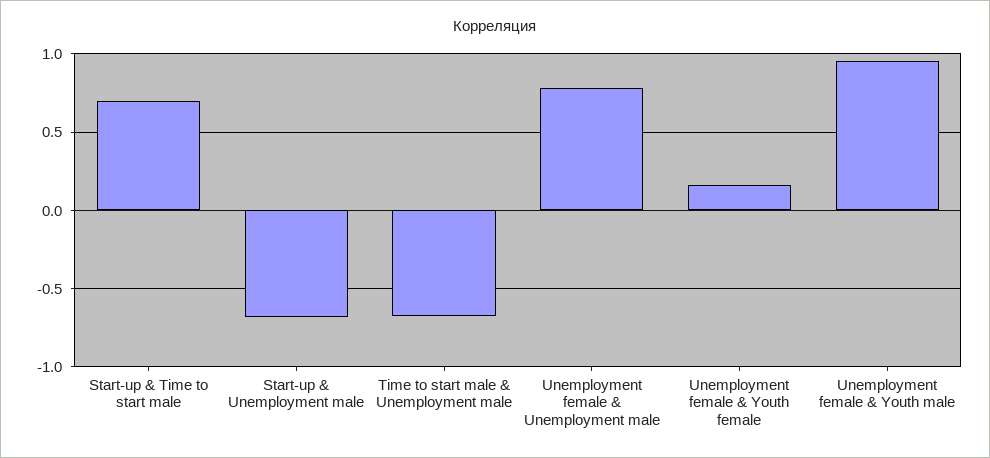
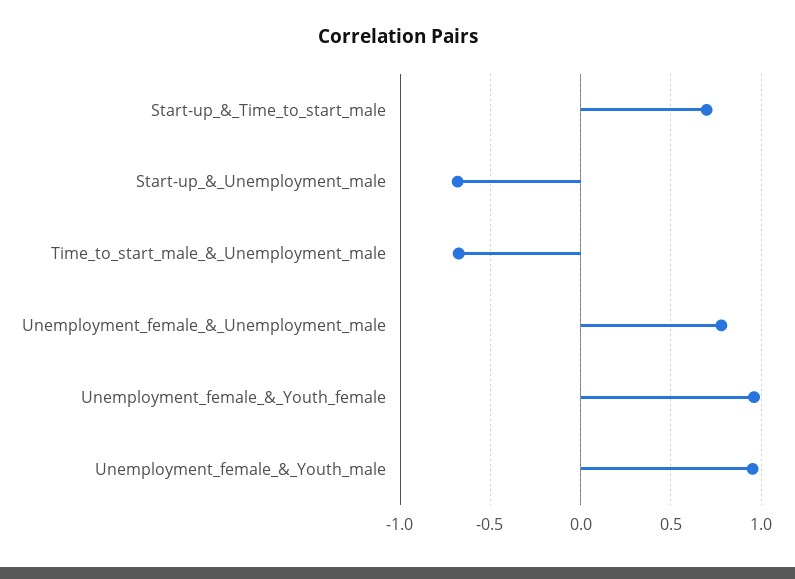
  {
    "Start-up & Time to start male": 0.7,
    "Start-up & Unemployment male": -0.7,
    "Time to start male & Unemployment male": -0.7,
    "Unemployment female & Unemployment male": 0.8,
-   "Unemployment female & Youth female": 0.15,
+   "Unemployment female & Youth female": 0.95,
    "Unemployment female & Youth male": 0.95
  }

